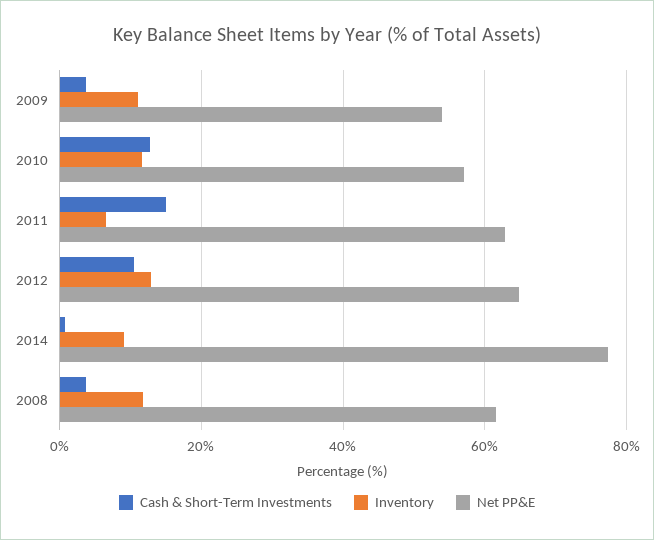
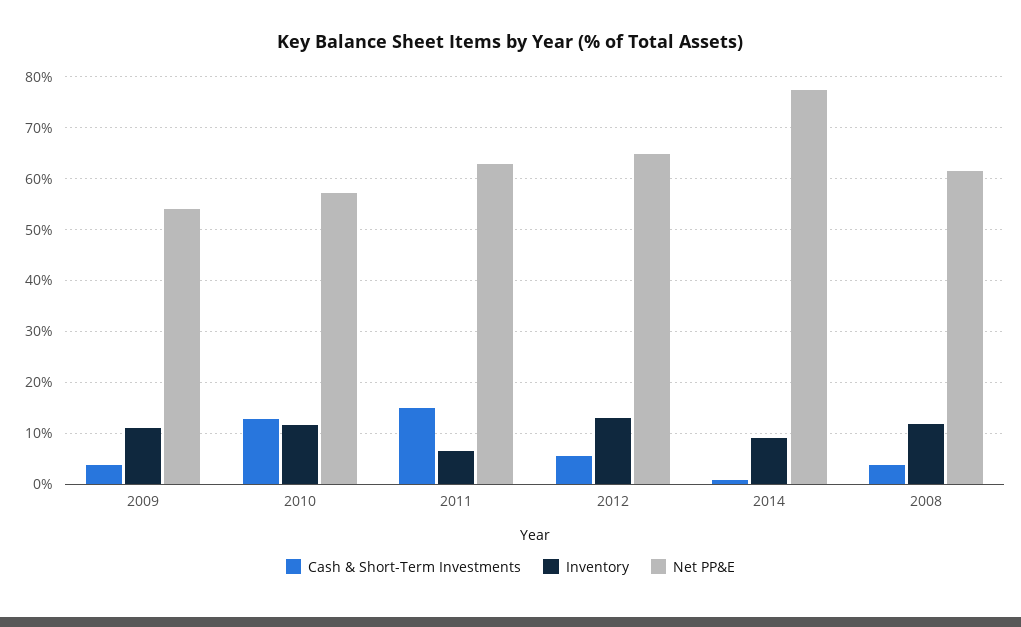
  {
    "Cash & Short-Term Investments": {
      "2009": 4,
      "2010": 12,
      "2011": 16,
-     "2012": 10,
+     "2012": 6,
      "2014": 0,
      "2008": 4
    },
    "Inventory": {
      "2009": 12,
      "2010": 12,
      "2011": 6,
      "2012": 12,
      "2014": 10,
      "2008": 12
    },
    "Net PP&E": {
      "2009": 54,
      "2010": 58,
      "2011": 62,
      "2012": 64,
      "2014": 78,
      "2008": 62
    }
  }

